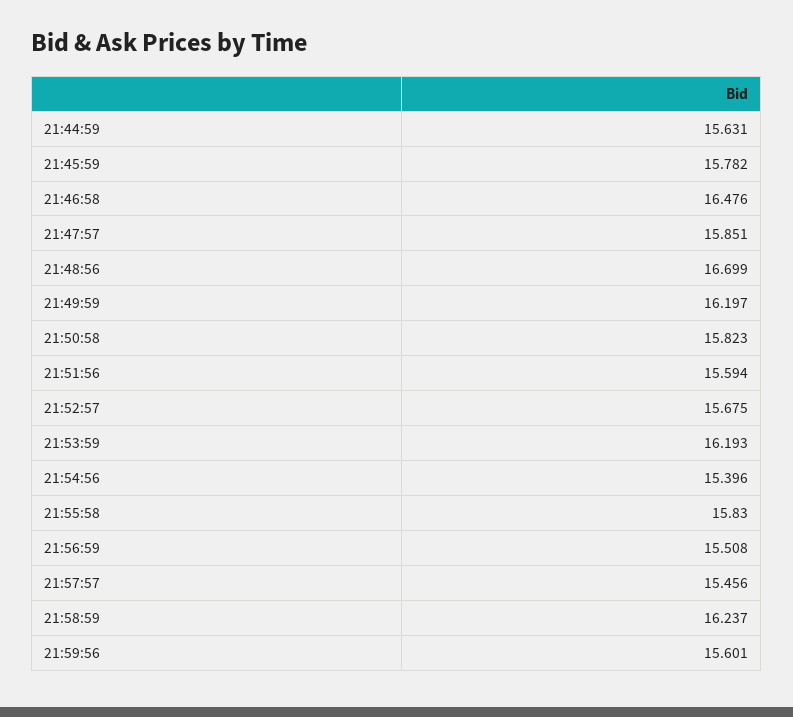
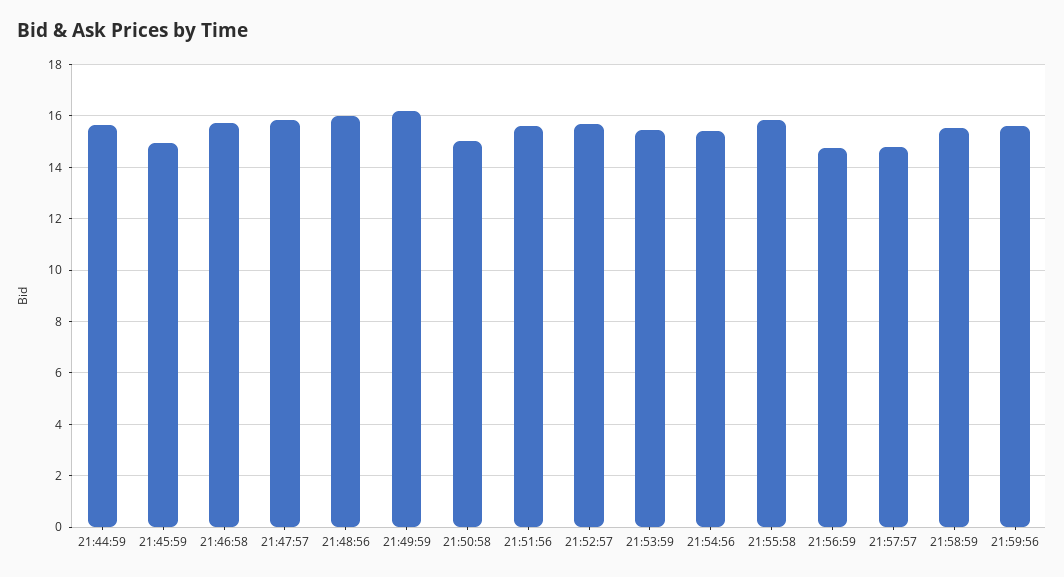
  {
    "21:44:59": 15.631,
-   "21:45:59": 15.782,
+   "21:45:59": 15,
-   "21:46:58": 16.476,
+   "21:46:58": 15.75,
    "21:47:57": 15.851,
-   "21:48:56": 16.699,
+   "21:48:56": 16,
    "21:49:59": 16.197,
-   "21:50:58": 15.823,
+   "21:50:58": 15,
    "21:51:56": 15.594,
    "21:52:57": 15.675,
-   "21:53:59": 16.193,
+   "21:53:59": 15.5,
    "21:54:56": 15.396,
    "21:55:58": 15.83,
-   "21:56:59": 15.508,
+   "21:56:59": 14.75,
-   "21:57:57": 15.456,
+   "21:57:57": 14.75,
-   "21:58:59": 16.237,
+   "21:58:59": 15.5,
    "21:59:56": 15.601
  }

